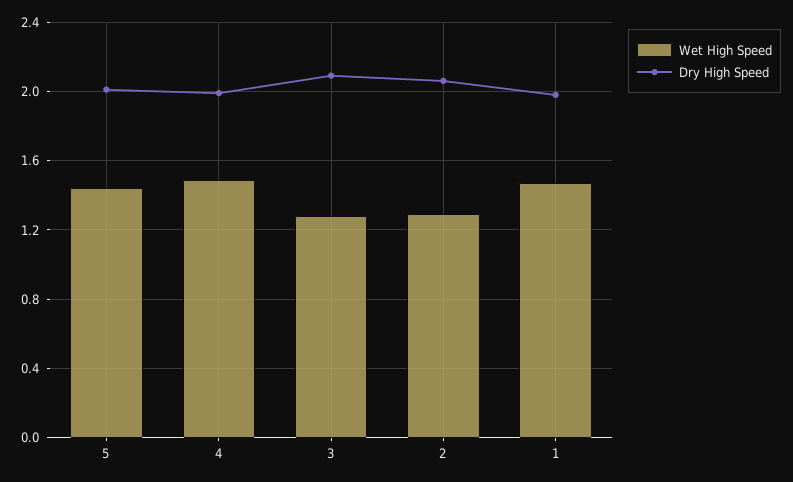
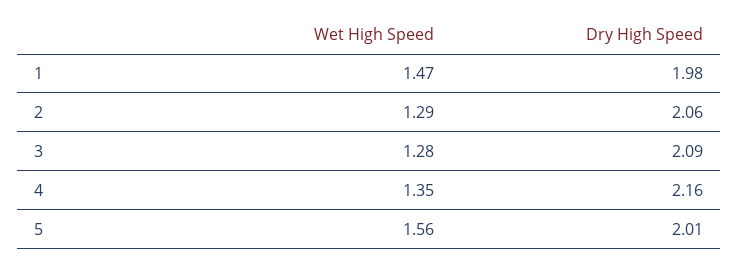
  {
    "Wet High Speed": {
-     "5": 1.45,
+     "5": 1.56,
-     "4": 1.5,
+     "4": 1.35,
      "3": 1.28,
      "2": 1.29,
      "1": 1.47
    },
    "Dry High Speed": {
      "5": 2.01,
-     "4": 2,
+     "4": 2.16,
      "3": 2.09,
      "2": 2.06,
      "1": 1.98
    }
  }

